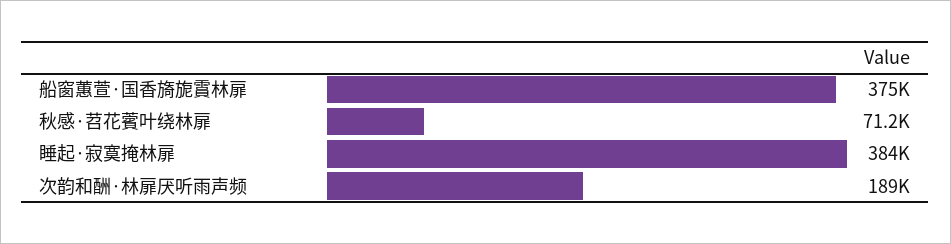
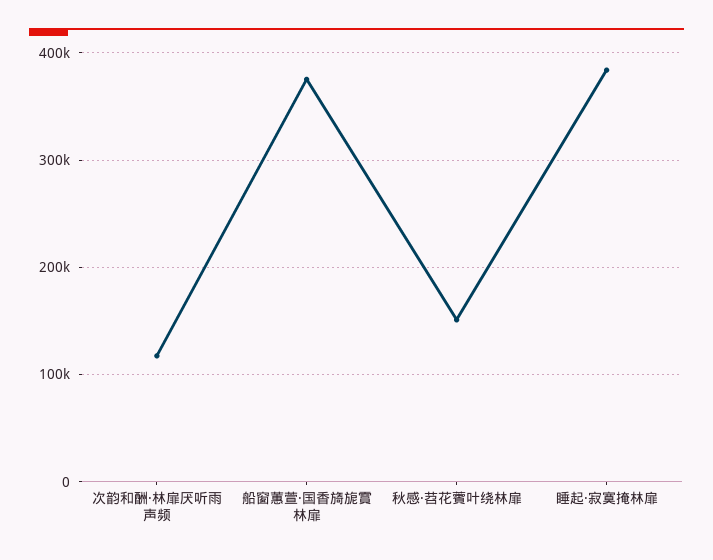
  {
    "船窗蕙萱·国香旖旎霣林扉": 375000,
-   "秋感·苕花薲叶绕林扉": 71200,
+   "秋感·苕花薲叶绕林扉": 150000,
    "睡起·寂寞掩林扉": 384000,
-   "次韵和酬·林扉厌听雨声频": 189000
+   "次韵和酬·林扉厌听雨声频": 120000
  }

